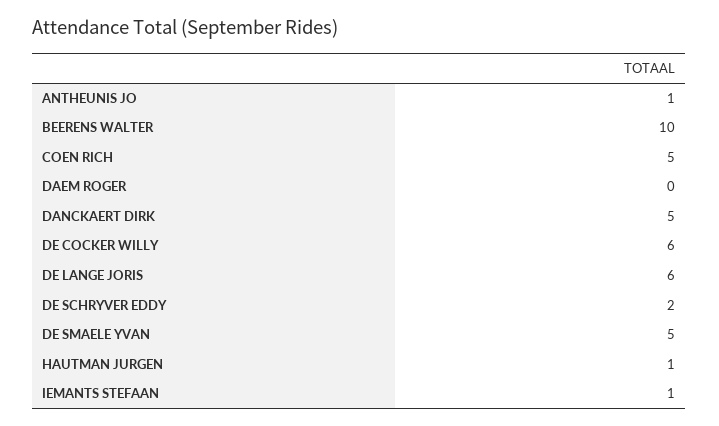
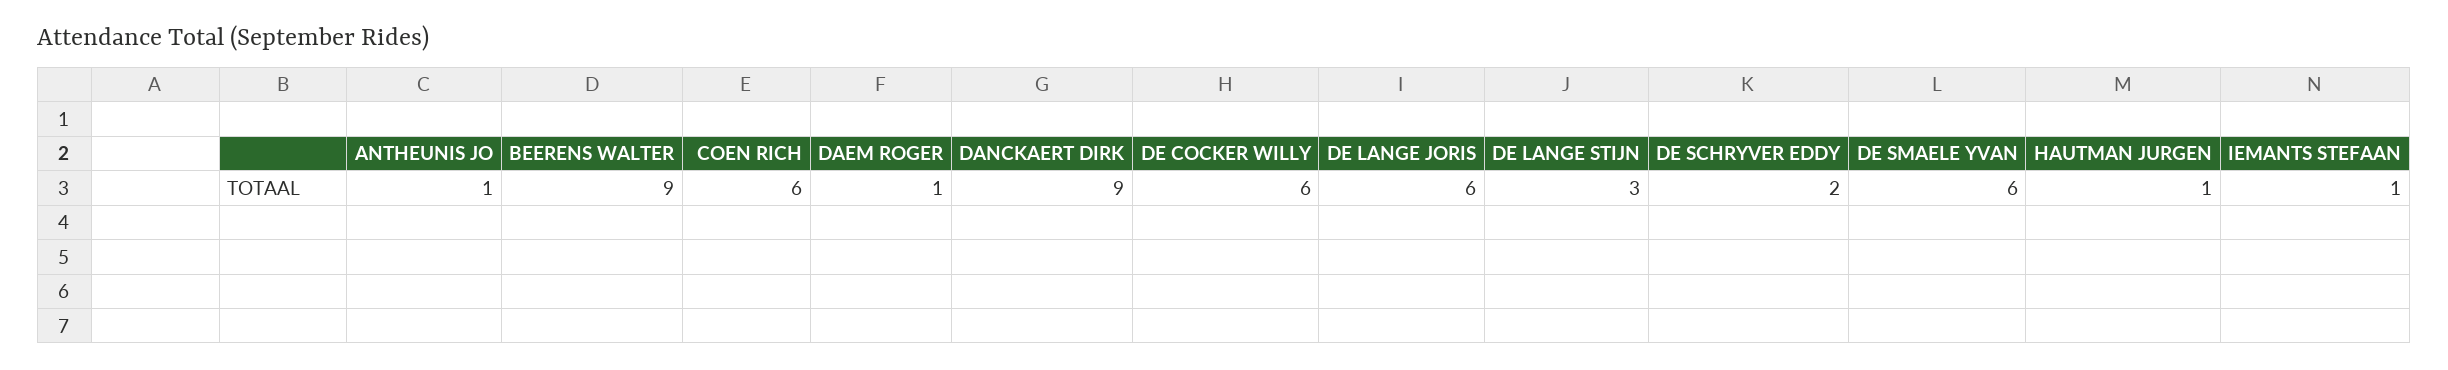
  {
    "ANTHEUNIS JO": 1,
-   "BEERENS WALTER": 10,
+   "BEERENS WALTER": 9,
-   "COEN RICH": 5,
+   "COEN RICH": 6,
-   "DAEM ROGER": 0,
+   "DAEM ROGER": 1,
-   "DANCKAERT DIRK": 5,
+   "DANCKAERT DIRK": 9,
    "DE COCKER WILLY": 6,
    "DE LANGE JORIS": 6,
    "DE SCHRYVER EDDY": 2,
-   "DE SMAELE YVAN": 5,
+   "DE SMAELE YVAN": 6,
    "HAUTMAN JURGEN": 1,
-   "IEMANTS STEFAAN": 1
+   "IEMANTS STEFAAN": 1,
+   "DE LANGE STIJN": 3
  }

